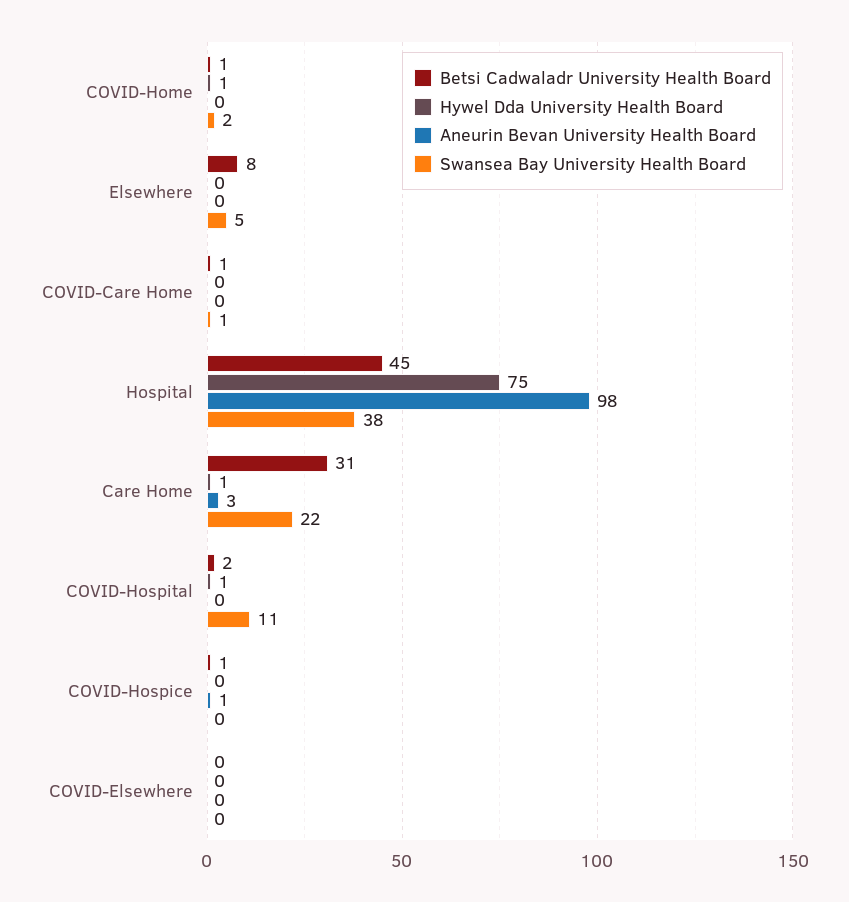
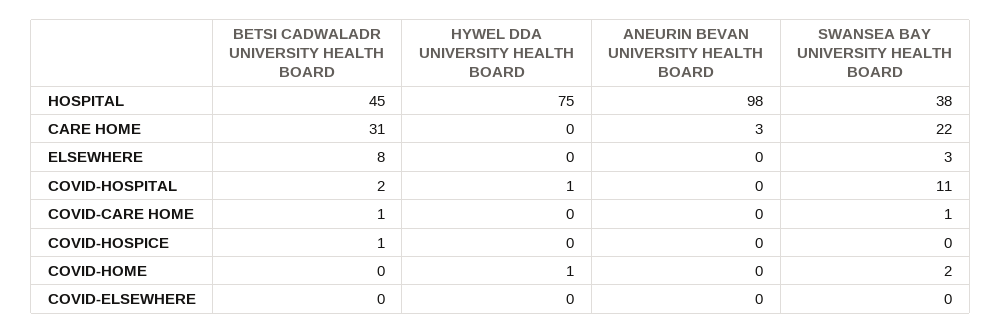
  {
    "Betsi Cadwaladr University Health Board": {
-     "COVID-Home": 1,
+     "COVID-Home": 0,
      "Elsewhere": 8,
      "COVID-Care Home": 1,
      "Hospital": 45,
      "Care Home": 31,
      "COVID-Hospital": 2,
      "COVID-Hospice": 1,
      "COVID-Elsewhere": 0
    },
    "Hywel Dda University Health Board": {
      "COVID-Home": 1,
      "Elsewhere": 0,
      "COVID-Care Home": 0,
      "Hospital": 75,
-     "Care Home": 1,
+     "Care Home": 0,
      "COVID-Hospital": 1,
      "COVID-Hospice": 0,
      "COVID-Elsewhere": 0
    },
    "Aneurin Bevan University Health Board": {
      "COVID-Home": 0,
      "Elsewhere": 0,
      "COVID-Care Home": 0,
      "Hospital": 98,
      "Care Home": 3,
      "COVID-Hospital": 0,
-     "COVID-Hospice": 1,
+     "COVID-Hospice": 0,
      "COVID-Elsewhere": 0
    },
    "Swansea Bay University Health Board": {
      "COVID-Home": 2,
-     "Elsewhere": 5,
+     "Elsewhere": 3,
      "COVID-Care Home": 1,
      "Hospital": 38,
      "Care Home": 22,
      "COVID-Hospital": 11,
      "COVID-Hospice": 0,
      "COVID-Elsewhere": 0
    }
  }

